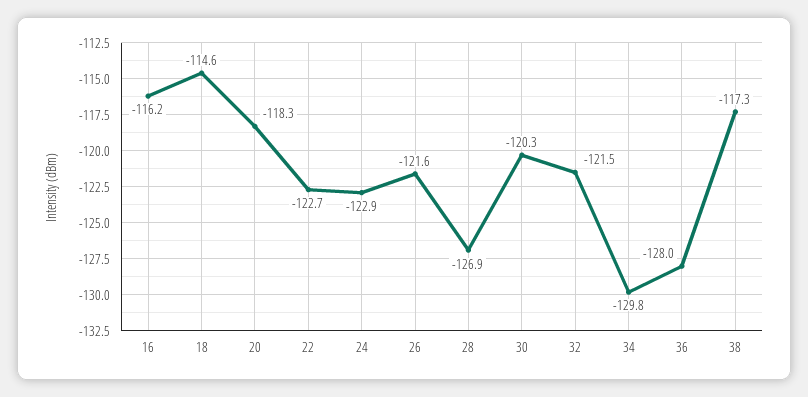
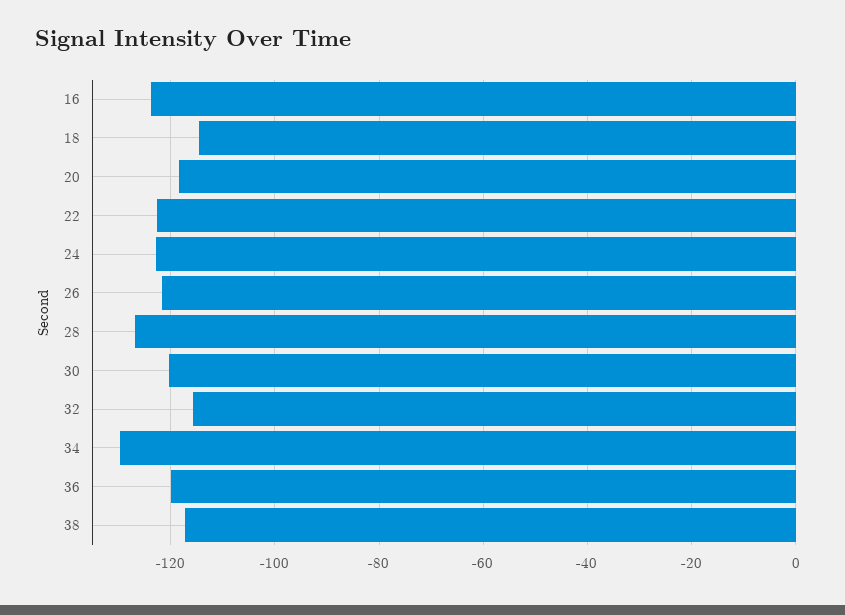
  {
-   "16": -116.2,
+   "16": -124,
    "18": -114.6,
    "20": -118.3,
    "22": -122.7,
    "24": -122.9,
    "26": -121.6,
    "28": -126.9,
    "30": -120.3,
-   "32": -121.5,
+   "32": -116,
    "34": -129.8,
-   "36": -128,
+   "36": -120,
    "38": -117.3
  }

